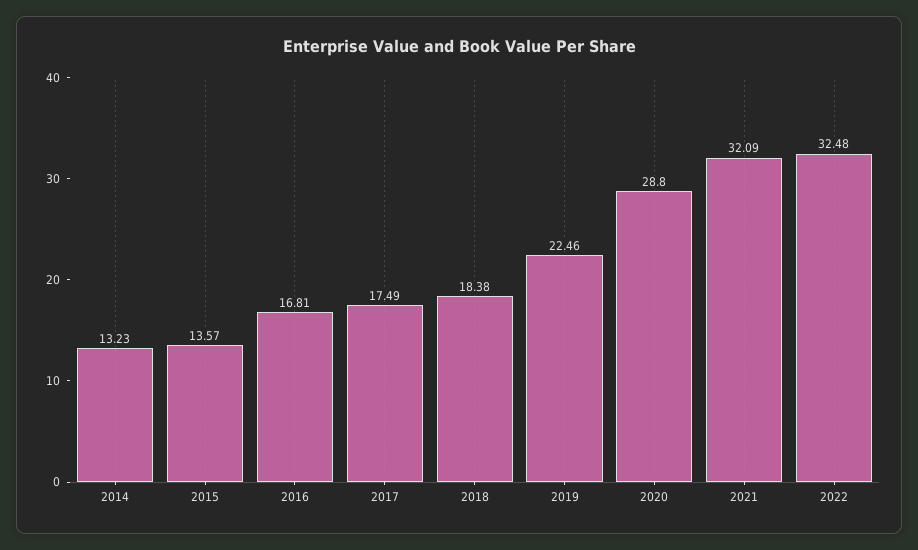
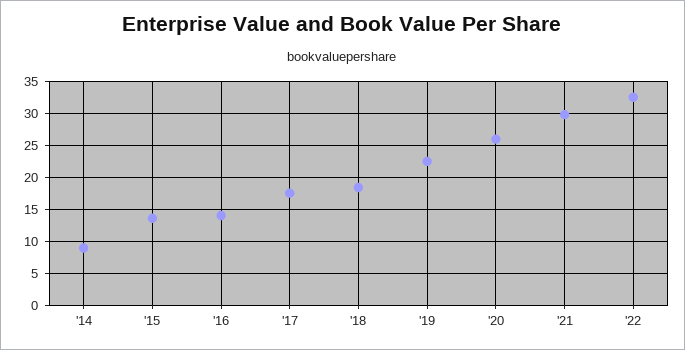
  {
-   "2014": 13.23,
+   "2014": 9,
    "2015": 13.57,
-   "2016": 16.81,
+   "2016": 14,
    "2017": 17.49,
    "2018": 18.38,
    "2019": 22.46,
-   "2020": 28.8,
+   "2020": 26,
-   "2021": 32.09,
+   "2021": 30,
    "2022": 32.48
  }

